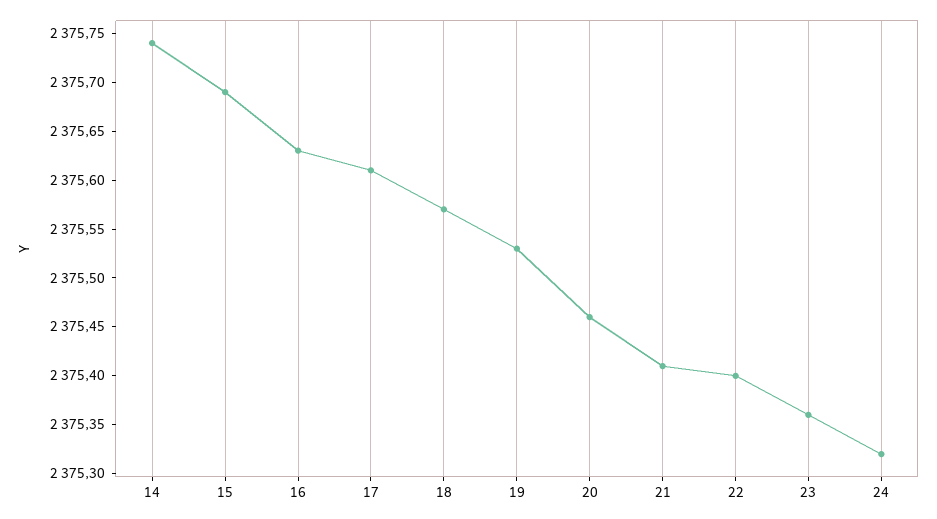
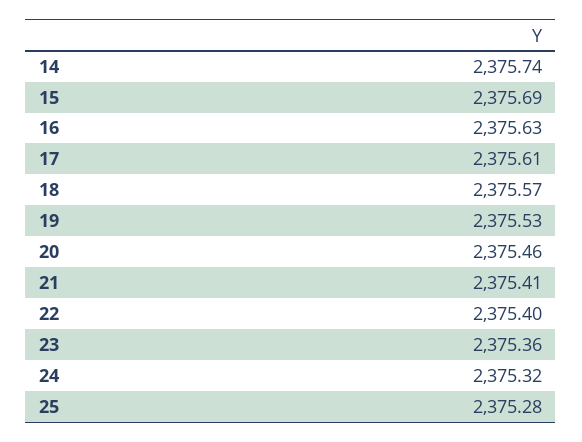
  {
    "14": 2375.74,
    "15": 2375.69,
    "16": 2375.63,
    "17": 2375.61,
    "18": 2375.57,
    "19": 2375.53,
    "20": 2375.46,
    "21": 2375.41,
    "22": 2375.4,
    "23": 2375.36,
-   "24": 2375.32
+   "24": 2375.32,
+   "25": 2375.28
  }

